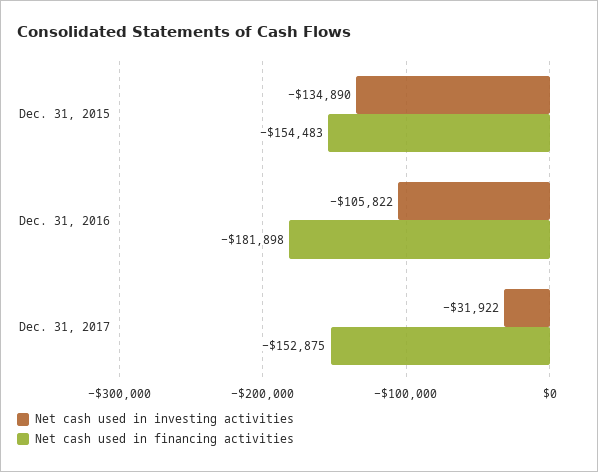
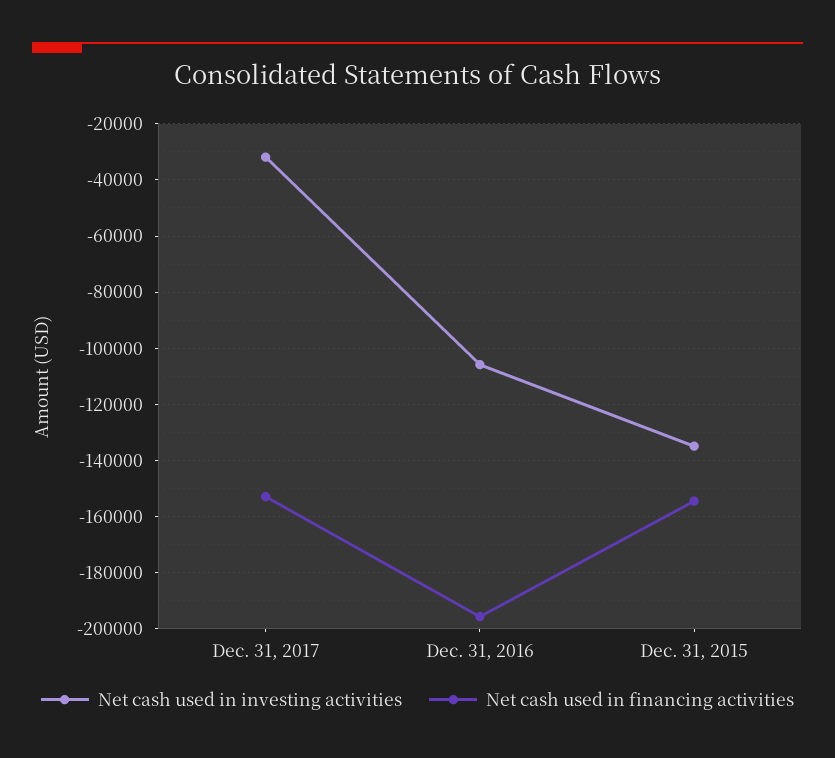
  {
    "Net cash used in investing activities": {
      "Dec. 31, 2015": -134890,
      "Dec. 31, 2016": -105822,
      "Dec. 31, 2017": -31922
    },
    "Net cash used in financing activities": {
      "Dec. 31, 2015": -154483,
-     "Dec. 31, 2016": -181898,
+     "Dec. 31, 2016": -195000,
      "Dec. 31, 2017": -152875
    }
  }

